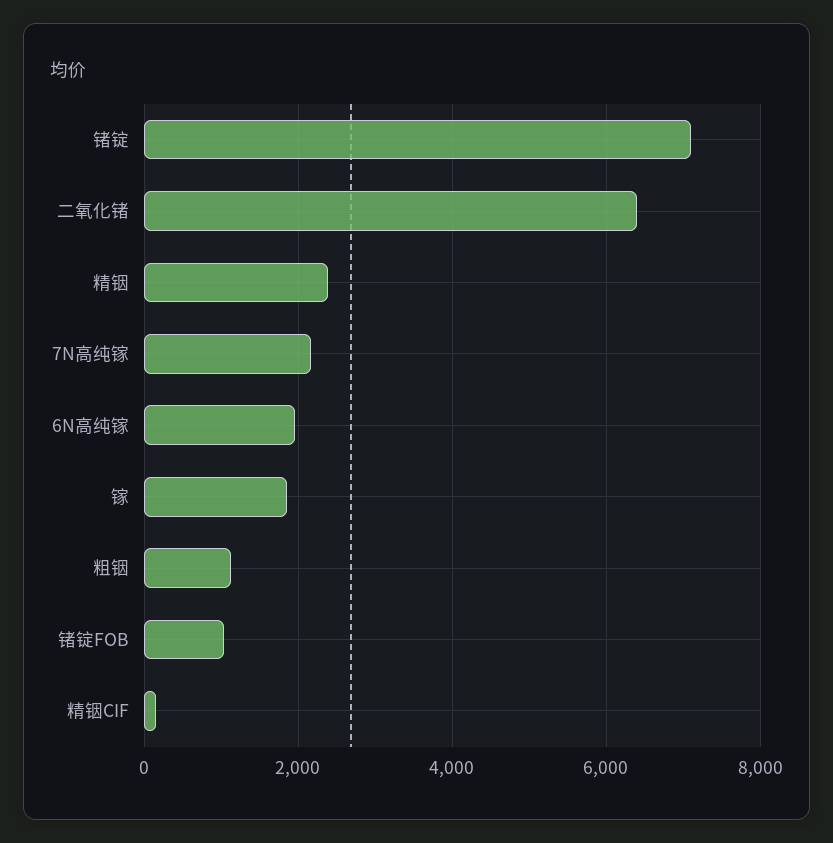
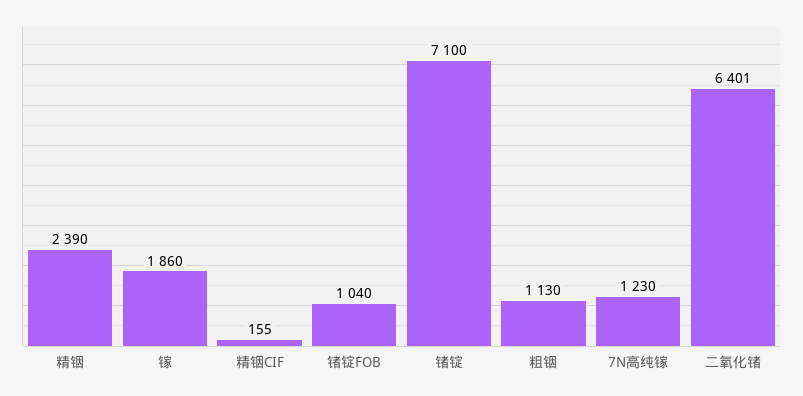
  {
    "锗锭": 7100,
    "二氧化锗": 6401,
    "精铟": 2390,
-   "7N高纯镓": 2200,
+   "7N高纯镓": 1230,
-   "6N高纯镓": 2000,
    "镓": 1860,
    "粗铟": 1130,
    "锗锭FOB": 1040,
    "精铟CIF": 155
  }

